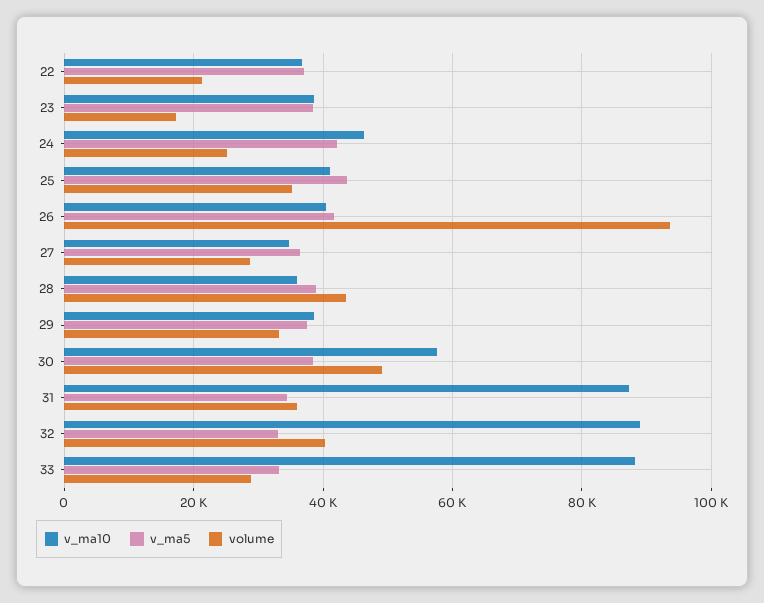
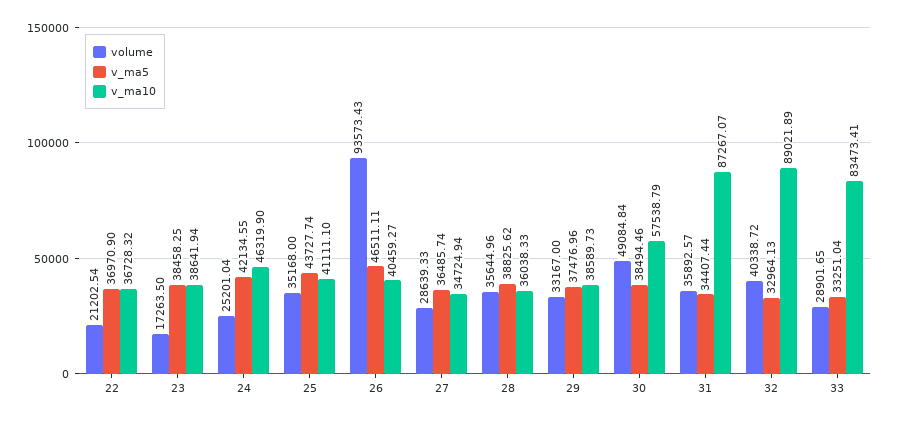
  {
    "v_ma10": {
      "22": 36728.32,
      "23": 38641.94,
      "24": 46319.9,
      "25": 41111.1,
      "26": 40459.27,
      "27": 34724.94,
      "28": 36038.33,
      "29": 38589.73,
      "30": 57538.79,
      "31": 87267.07,
      "32": 89021.89,
-     "33": 88000
+     "33": 83473.41
    },
    "v_ma5": {
      "22": 36970.9,
      "23": 38458.25,
      "24": 42134.55,
      "25": 43727.74,
-     "26": 42000,
+     "26": 46511.11,
      "27": 36485.74,
      "28": 38825.62,
      "29": 37476.96,
      "30": 38494.46,
      "31": 34407.44,
      "32": 32964.13,
      "33": 33251.04
    },
    "volume": {
      "22": 21202.54,
      "23": 17263.5,
      "24": 25201.04,
      "25": 35168,
      "26": 93573.43,
      "27": 28639.33,
-     "28": 44000,
+     "28": 35644.96,
      "29": 33167,
      "30": 49084.84,
      "31": 35892.57,
      "32": 40338.72,
      "33": 28901.65
    }
  }

